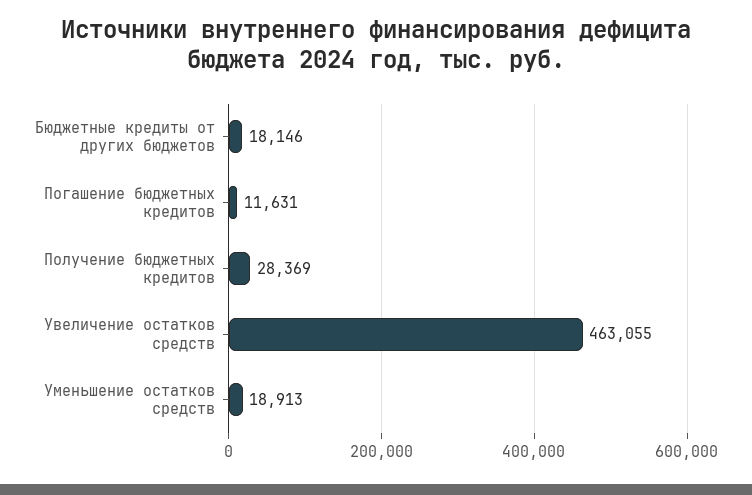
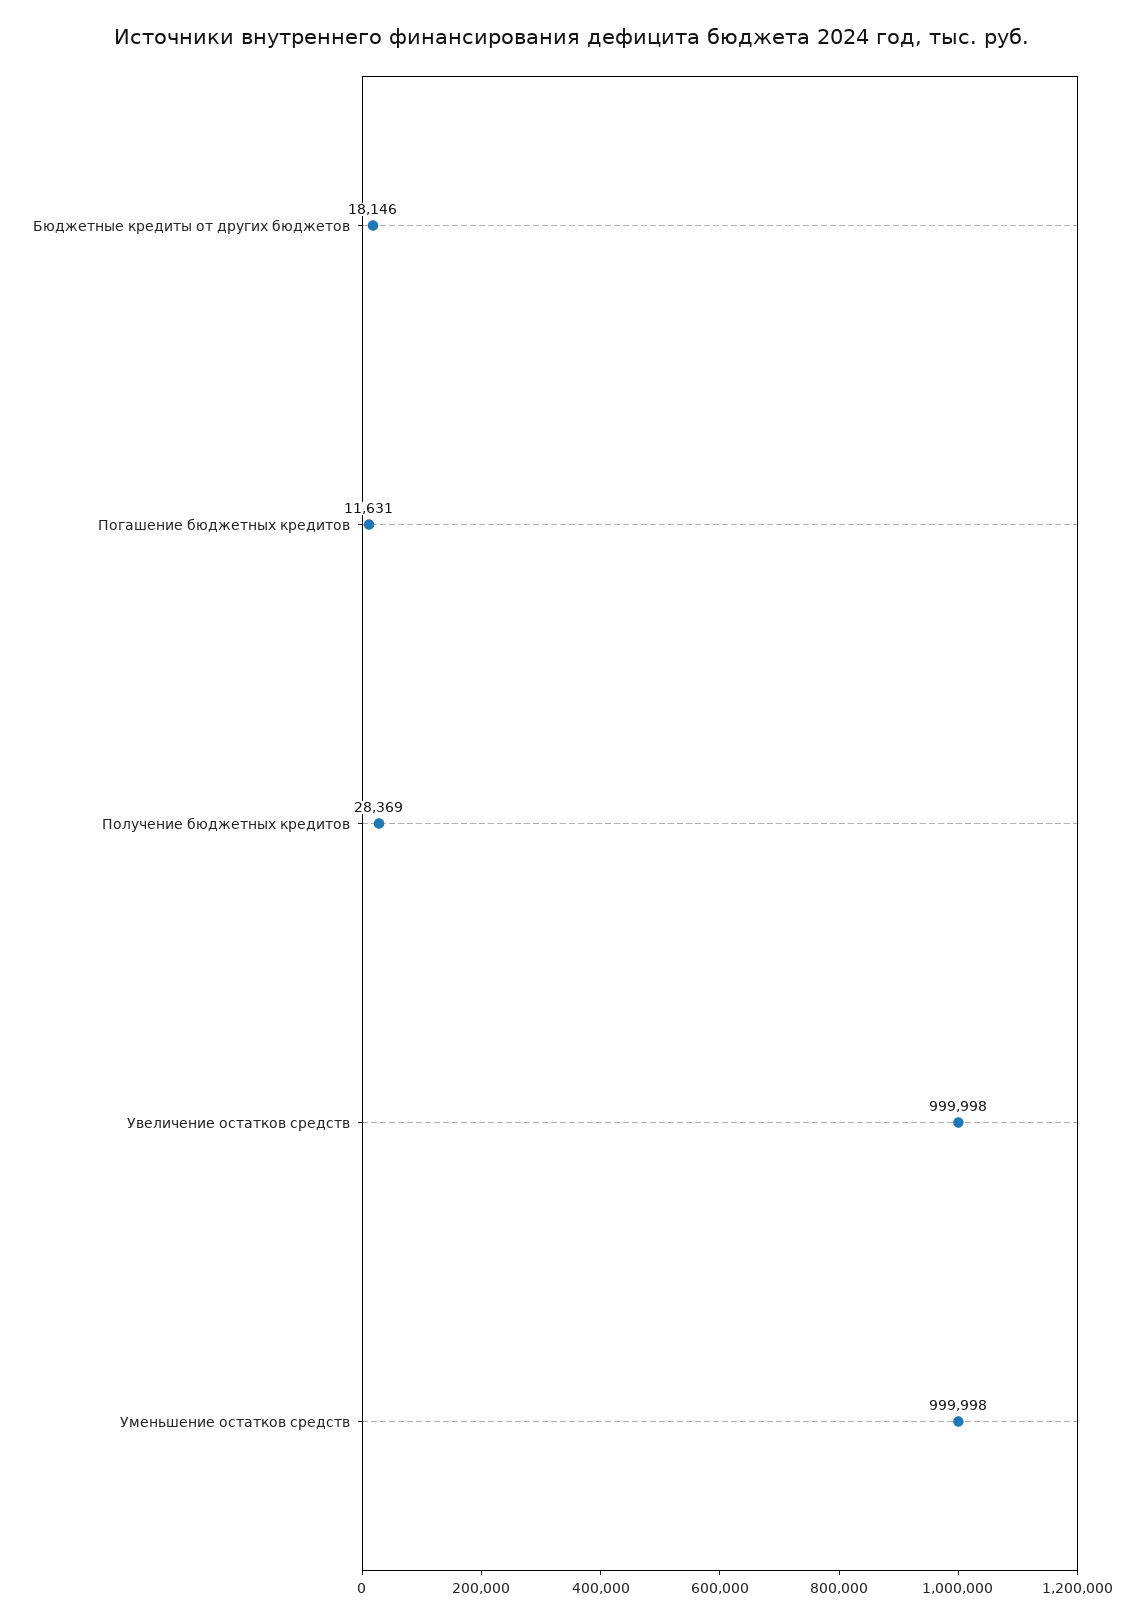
  {
    "Бюджетные кредиты от других бюджетов": 18146,
    "Погашение бюджетных кредитов": 11631,
    "Получение бюджетных кредитов": 28369,
-   "Увеличение остатков средств": 463055,
+   "Увеличение остатков средств": 999998,
-   "Уменьшение остатков средств": 18913
+   "Уменьшение остатков средств": 999998
  }

